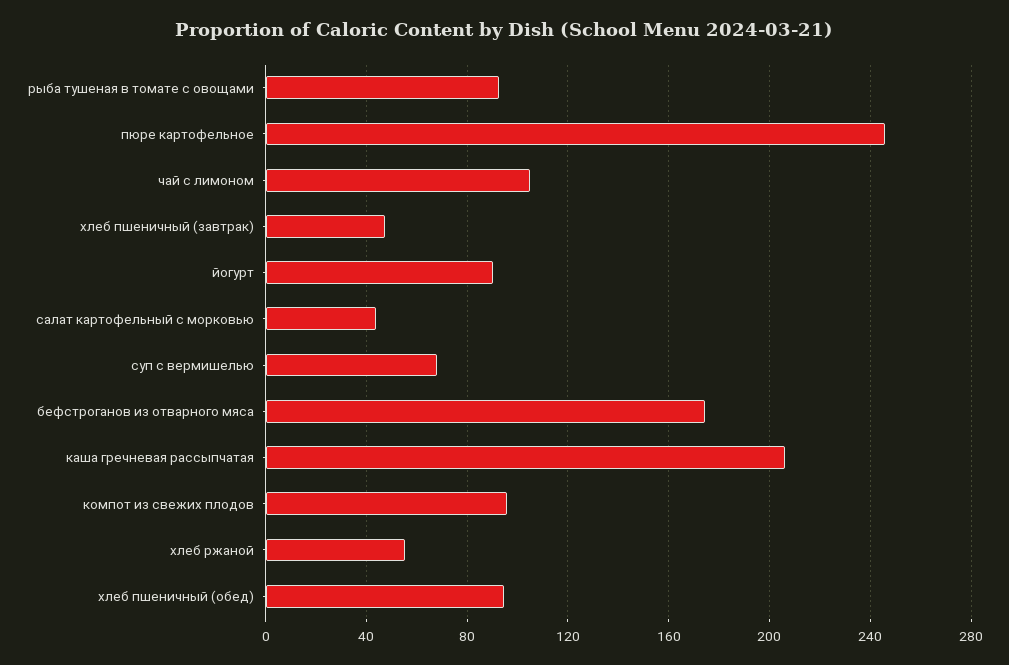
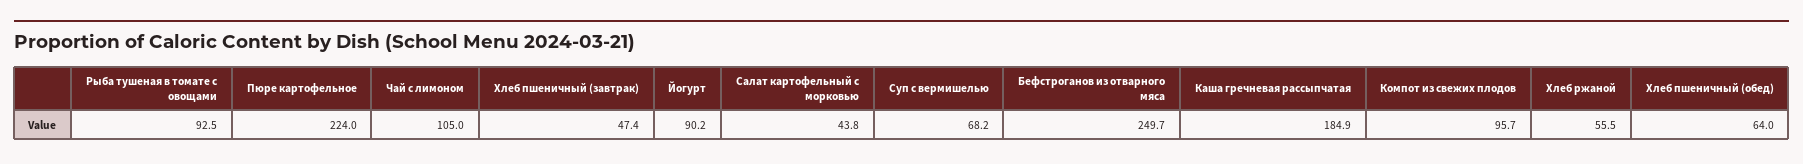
  {
    "рыба тушеная в томате с овощами": 92.5,
-   "пюре картофельное": 245,
+   "пюре картофельное": 224,
    "чай с лимоном": 105,
    "хлеб пшеничный (завтрак)": 47.4,
    "йогурт": 90.2,
    "салат картофельный с морковью": 43.8,
    "суп с вермишелью": 68.2,
-   "бефстроганов из отварного мяса": 175,
+   "бефстроганов из отварного мяса": 249.7,
-   "каша гречневая рассыпчатая": 205,
+   "каша гречневая рассыпчатая": 184.9,
    "компот из свежих плодов": 95.7,
    "хлеб ржаной": 55.5,
-   "хлеб пшеничный (обед)": 95
+   "хлеб пшеничный (обед)": 64
  }

